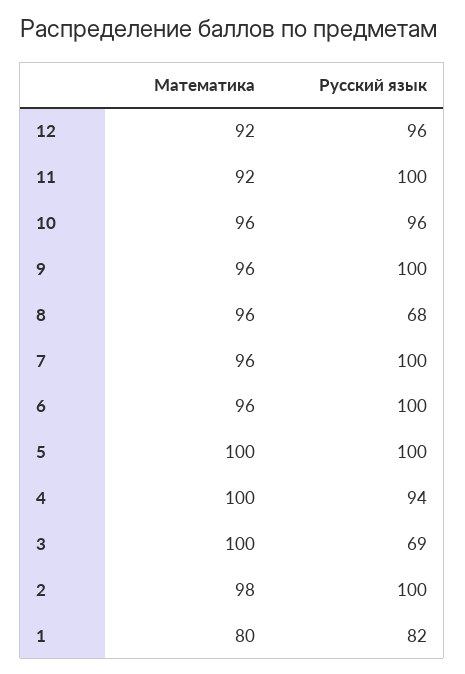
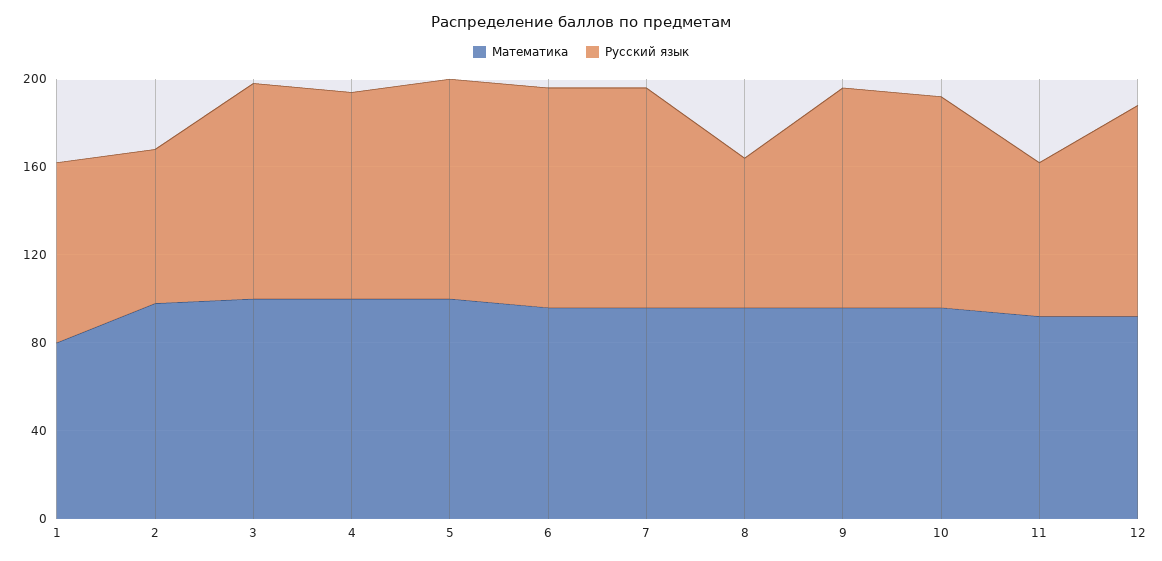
  {
    "Математика": {
      "12": 92,
      "11": 92,
      "10": 96,
      "9": 96,
      "8": 96,
      "7": 96,
      "6": 96,
      "5": 100,
      "4": 100,
      "3": 100,
      "2": 98,
      "1": 80
    },
    "Русский язык": {
      "12": 96,
-     "11": 100,
+     "11": 70,
      "10": 96,
      "9": 100,
      "8": 68,
      "7": 100,
      "6": 100,
      "5": 100,
      "4": 94,
-     "3": 69,
+     "3": 100,
-     "2": 100,
+     "2": 70,
      "1": 82
    }
  }

